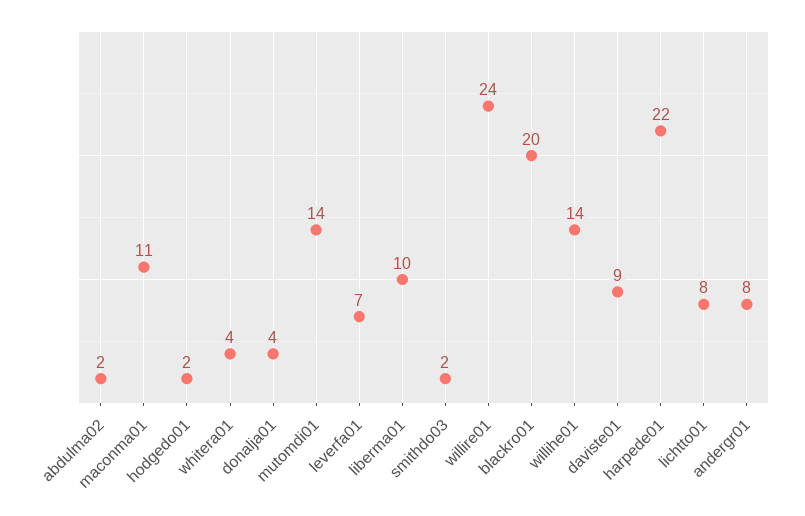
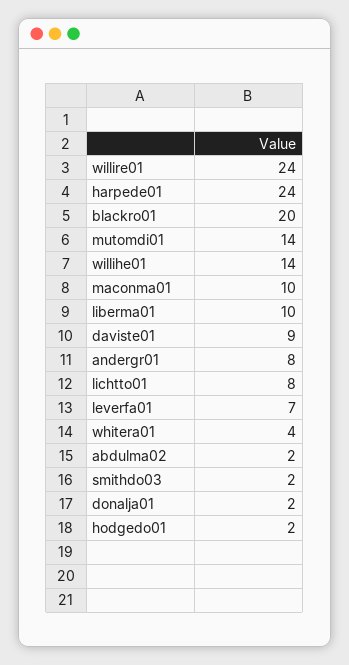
  {
    "abdulma02": 2,
-   "maconma01": 11,
+   "maconma01": 10,
    "hodgedo01": 2,
    "whitera01": 4,
-   "donalja01": 4,
+   "donalja01": 2,
    "mutomdi01": 14,
    "leverfa01": 7,
    "liberma01": 10,
    "smithdo03": 2,
    "willire01": 24,
    "blackro01": 20,
    "willihe01": 14,
    "daviste01": 9,
-   "harpede01": 22,
+   "harpede01": 24,
    "lichtto01": 8,
    "andergr01": 8
  }

